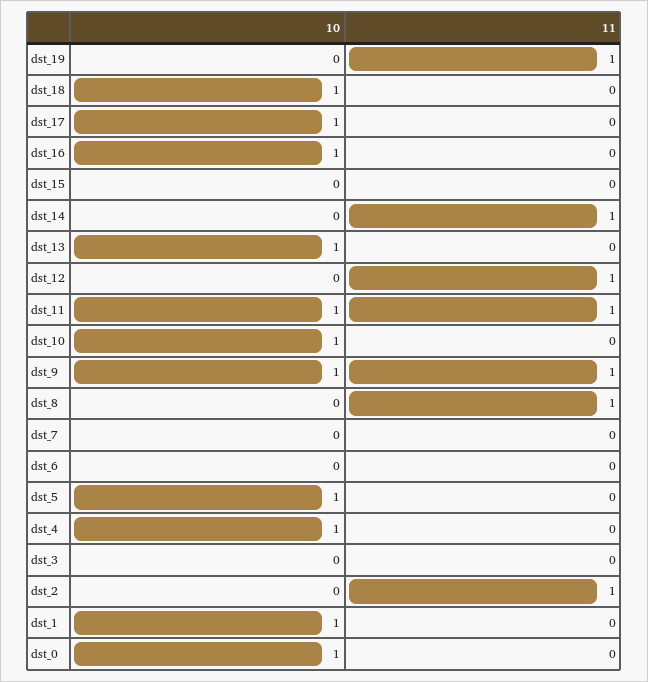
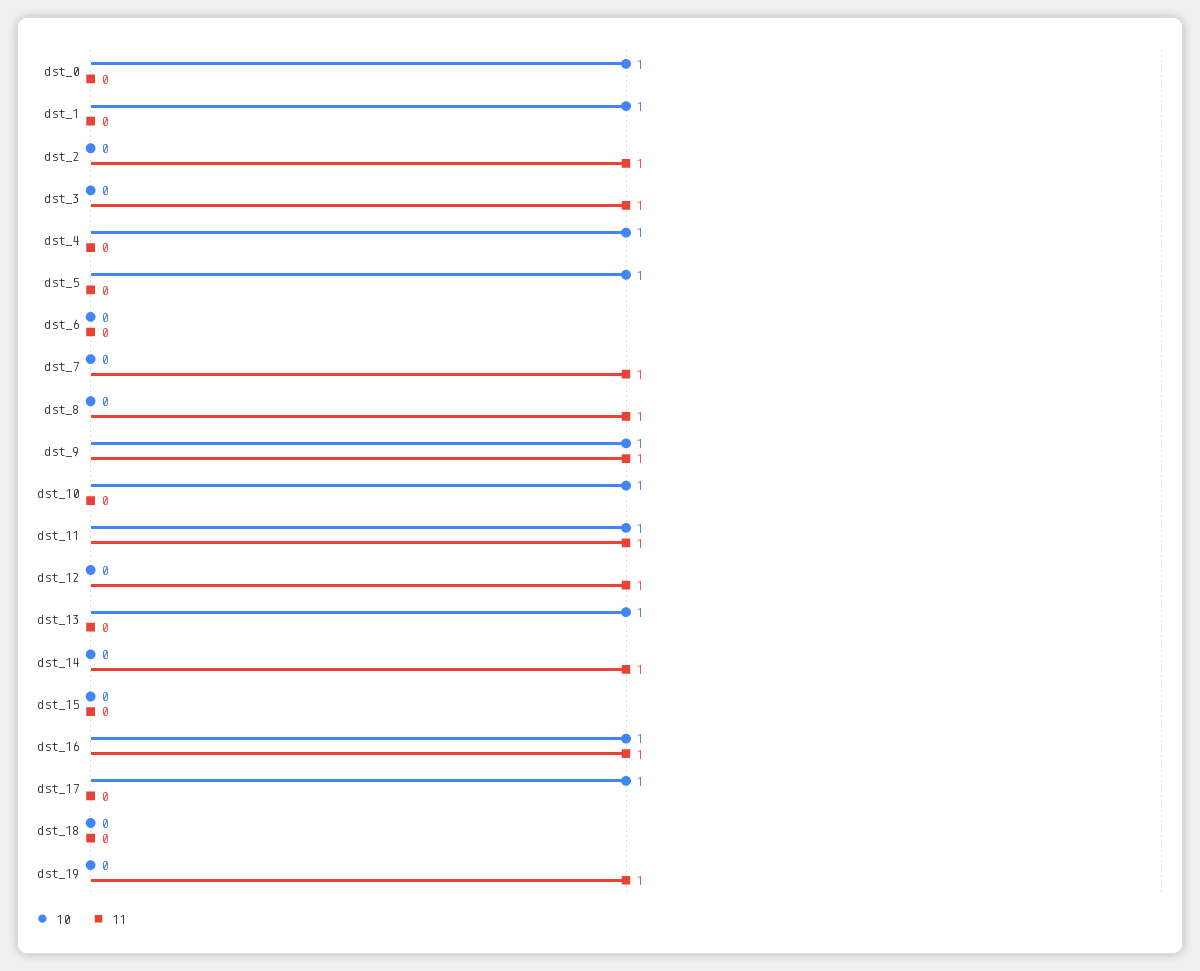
  {
    "10": {
      "dst_19": 0,
-     "dst_18": 1,
+     "dst_18": 0,
      "dst_17": 1,
      "dst_16": 1,
      "dst_15": 0,
      "dst_14": 0,
      "dst_13": 1,
      "dst_12": 0,
      "dst_11": 1,
      "dst_10": 1,
      "dst_9": 1,
      "dst_8": 0,
      "dst_7": 0,
      "dst_6": 0,
      "dst_5": 1,
      "dst_4": 1,
      "dst_3": 0,
      "dst_2": 0,
      "dst_1": 1,
      "dst_0": 1
    },
    "11": {
      "dst_19": 1,
      "dst_18": 0,
      "dst_17": 0,
-     "dst_16": 0,
+     "dst_16": 1,
      "dst_15": 0,
      "dst_14": 1,
      "dst_13": 0,
      "dst_12": 1,
      "dst_11": 1,
      "dst_10": 0,
      "dst_9": 1,
      "dst_8": 1,
-     "dst_7": 0,
+     "dst_7": 1,
      "dst_6": 0,
      "dst_5": 0,
      "dst_4": 0,
-     "dst_3": 0,
+     "dst_3": 1,
      "dst_2": 1,
      "dst_1": 0,
      "dst_0": 0
    }
  }

